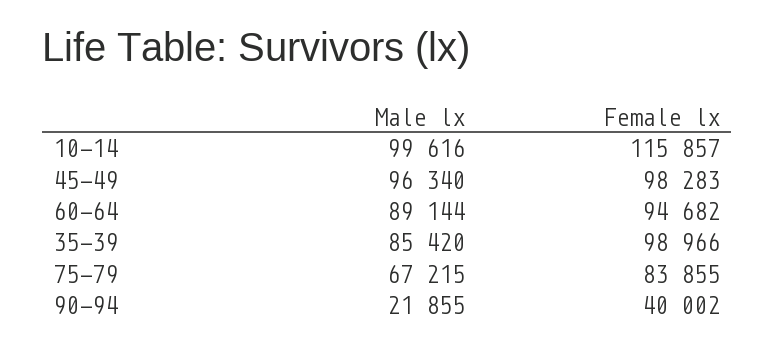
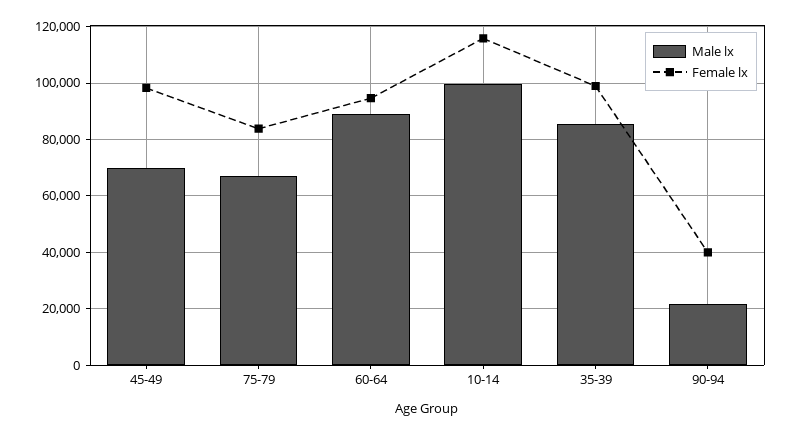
  {
    "Male lx": {
      "10-14": 99616,
-     "45-49": 96340,
+     "45-49": 70000,
      "60-64": 89144,
      "35-39": 85420,
      "75-79": 67215,
      "90-94": 21855
    },
    "Female lx": {
      "10-14": 115857,
      "45-49": 98283,
      "60-64": 94682,
      "35-39": 98966,
      "75-79": 83855,
      "90-94": 40002
    }
  }

